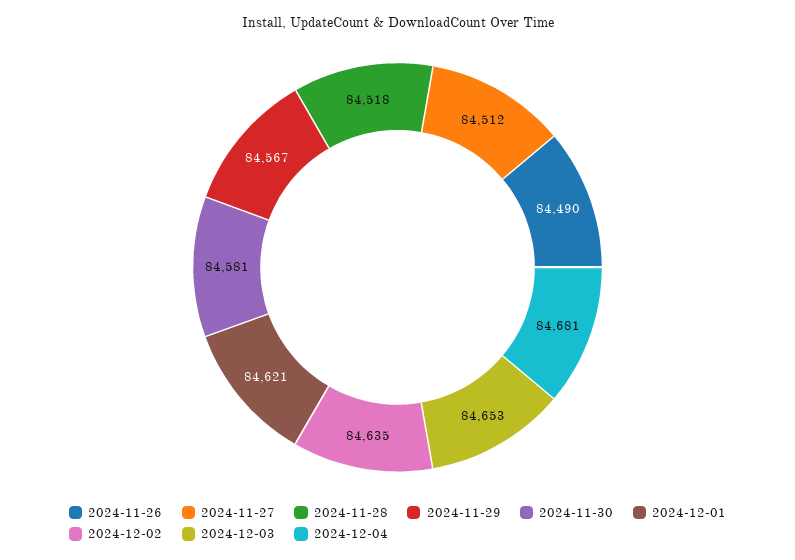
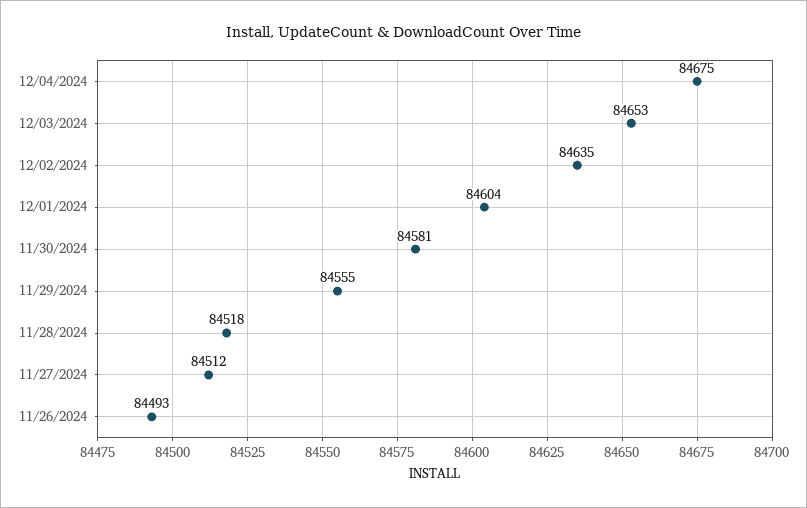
  {
-   "2024-11-26": 84490,
+   "2024-11-26": 84493,
    "2024-11-27": 84512,
    "2024-11-28": 84518,
-   "2024-11-29": 84567,
+   "2024-11-29": 84555,
    "2024-11-30": 84581,
-   "2024-12-01": 84621,
+   "2024-12-01": 84604,
    "2024-12-02": 84635,
    "2024-12-03": 84653,
-   "2024-12-04": 84681
+   "2024-12-04": 84675
  }

